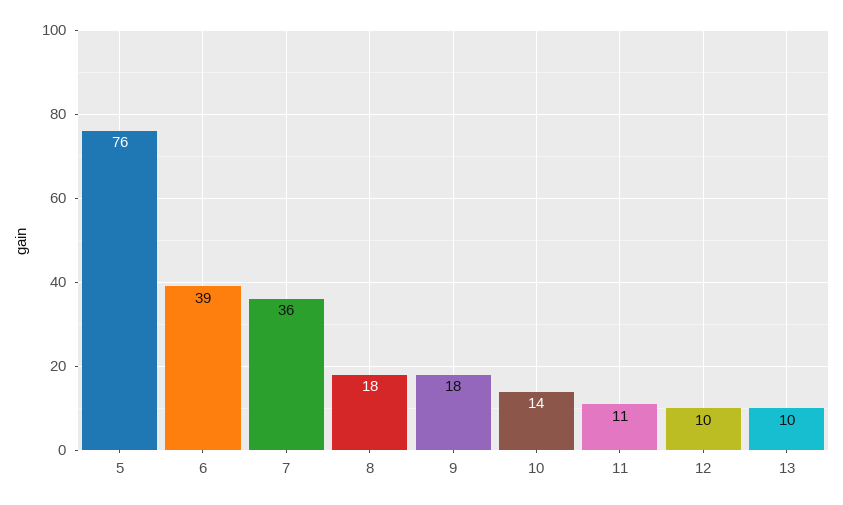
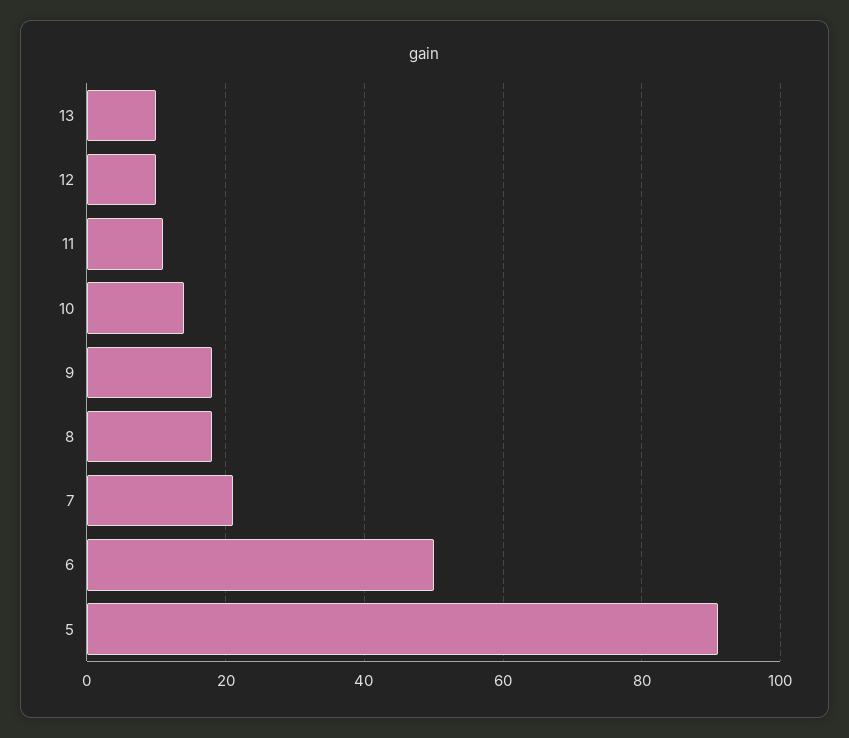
  {
-   "5": 76,
+   "5": 90,
-   "6": 39,
+   "6": 50,
-   "7": 36,
+   "7": 20,
    "8": 18,
    "9": 18,
    "10": 14,
    "11": 11,
    "12": 10,
    "13": 10
  }

